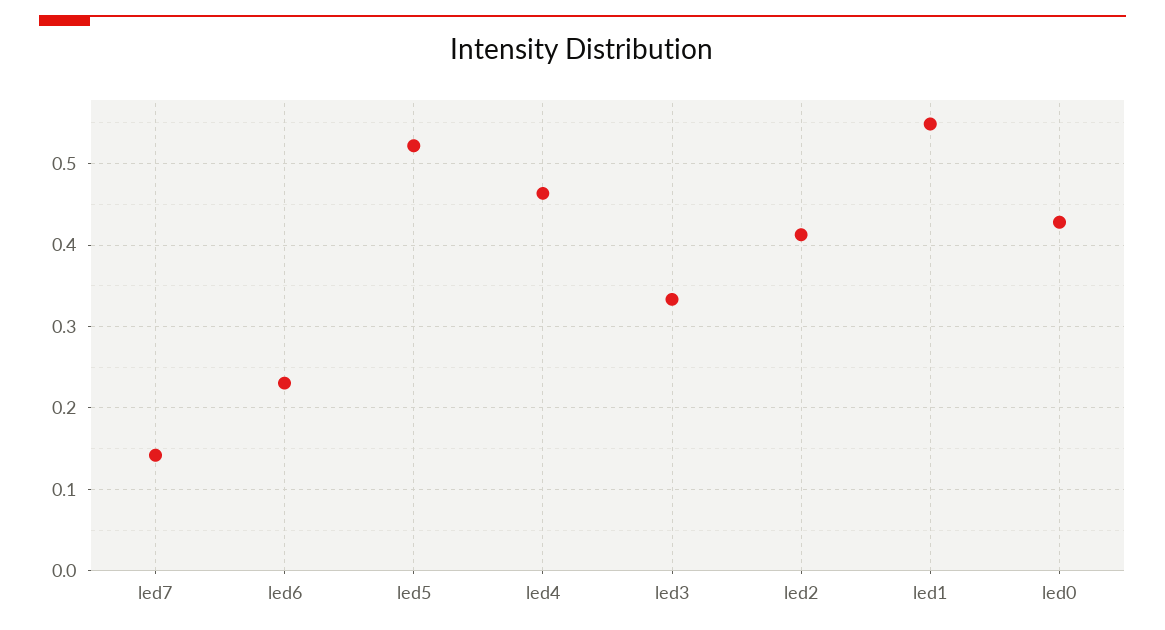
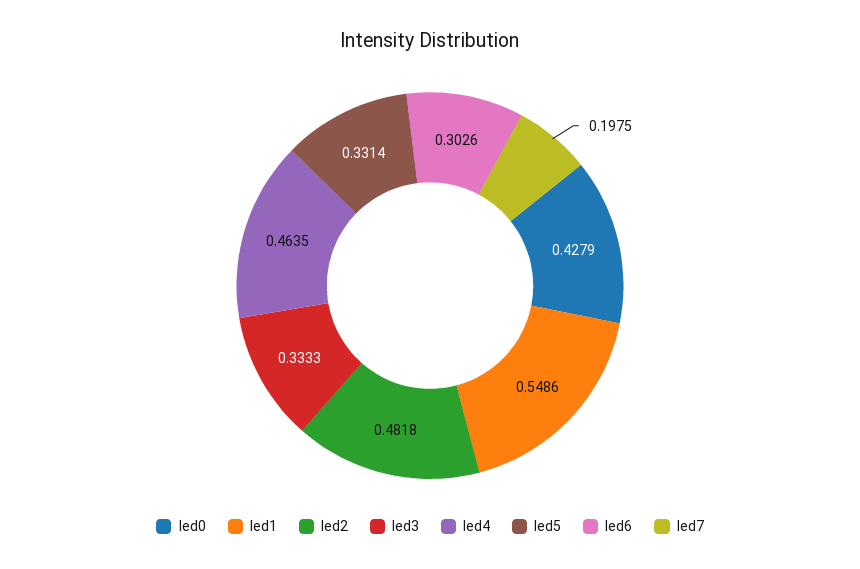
  {
-   "led7": 0.14,
+   "led7": 0.1975,
-   "led6": 0.23,
+   "led6": 0.3026,
-   "led5": 0.52,
+   "led5": 0.3314,
    "led4": 0.4635,
    "led3": 0.3333,
-   "led2": 0.41,
+   "led2": 0.4818,
    "led1": 0.5486,
    "led0": 0.4279
  }

